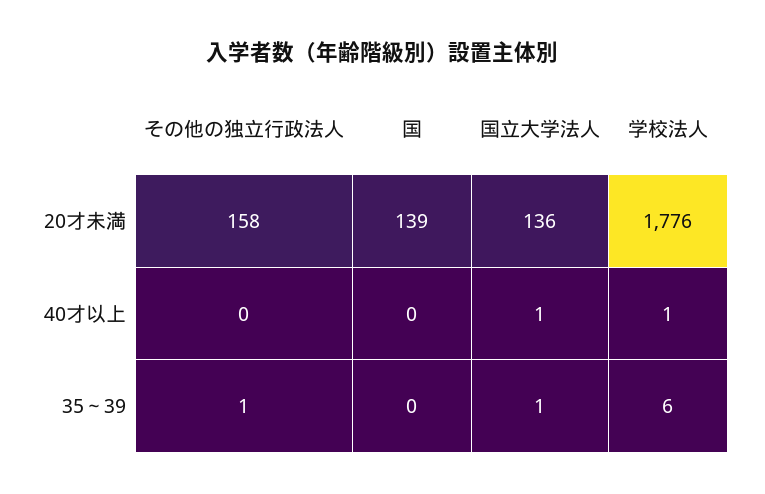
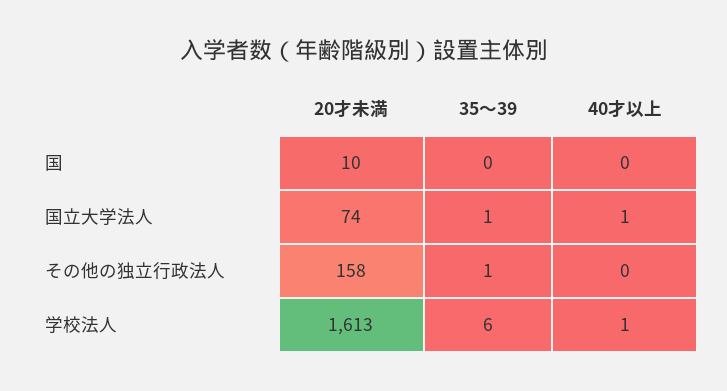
  {
    "その他の独立行政法人": {
      "20才未満": 158,
      "40才以上": 0,
      "35～39": 1
    },
    "国": {
-     "20才未満": 139,
+     "20才未満": 10,
      "40才以上": 0,
      "35～39": 0
    },
    "国立大学法人": {
-     "20才未満": 136,
+     "20才未満": 74,
      "40才以上": 1,
      "35～39": 1
    },
    "学校法人": {
-     "20才未満": 1776,
+     "20才未満": 1613,
      "40才以上": 1,
      "35～39": 6
    }
  }

